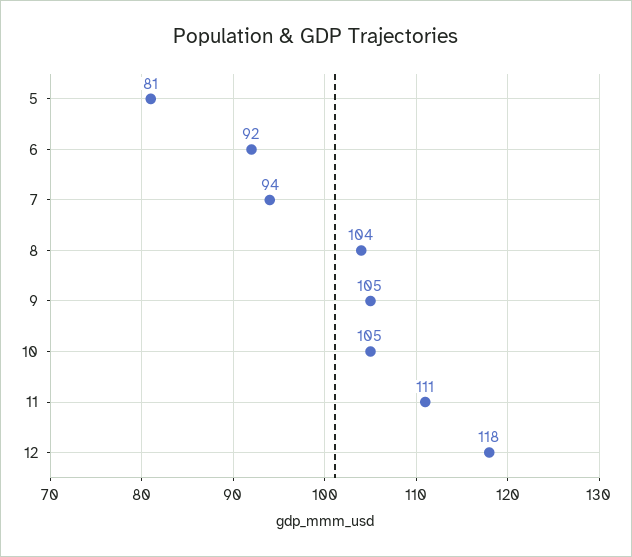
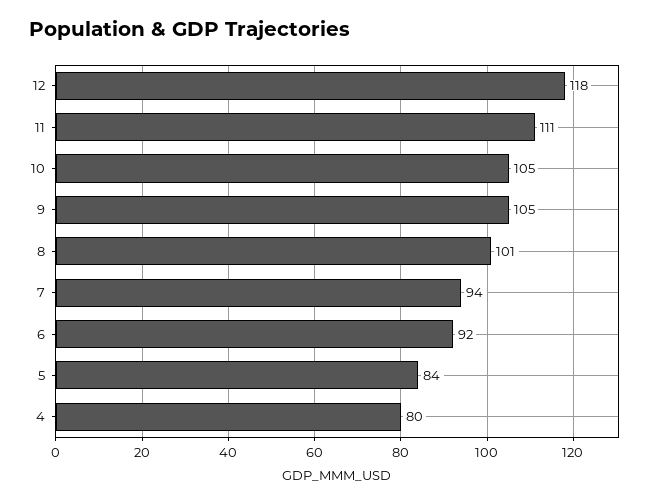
  {
-   "5": 81,
+   "5": 84,
    "6": 92,
    "7": 94,
-   "8": 104,
+   "8": 101,
    "9": 105,
    "10": 105,
    "11": 111,
-   "12": 118
+   "12": 118,
+   "4": 80
  }

